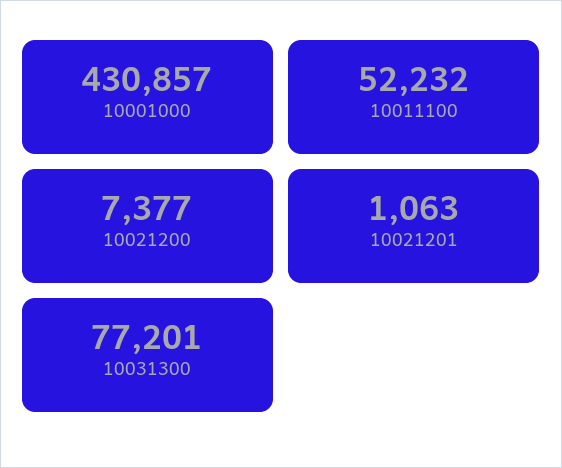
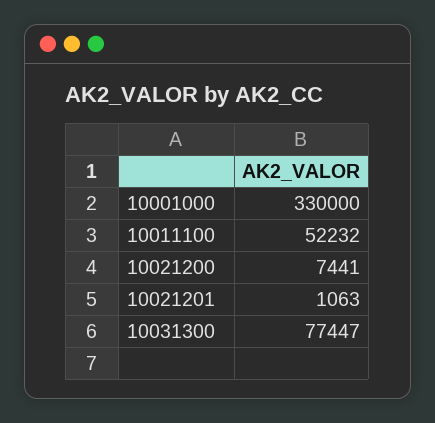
  {
-   "10001000": 430857,
+   "10001000": 330000,
    "10011100": 52232,
-   "10021200": 7377,
+   "10021200": 7441,
    "10021201": 1063,
-   "10031300": 77201
+   "10031300": 77447
  }

